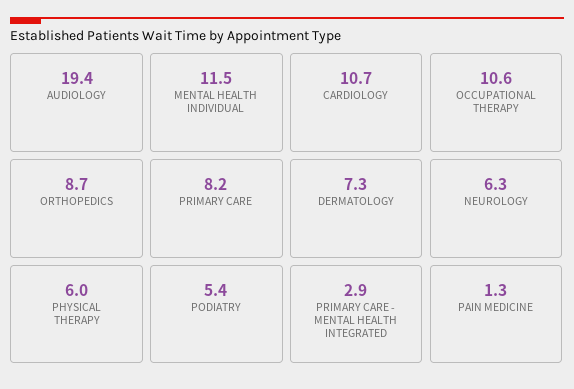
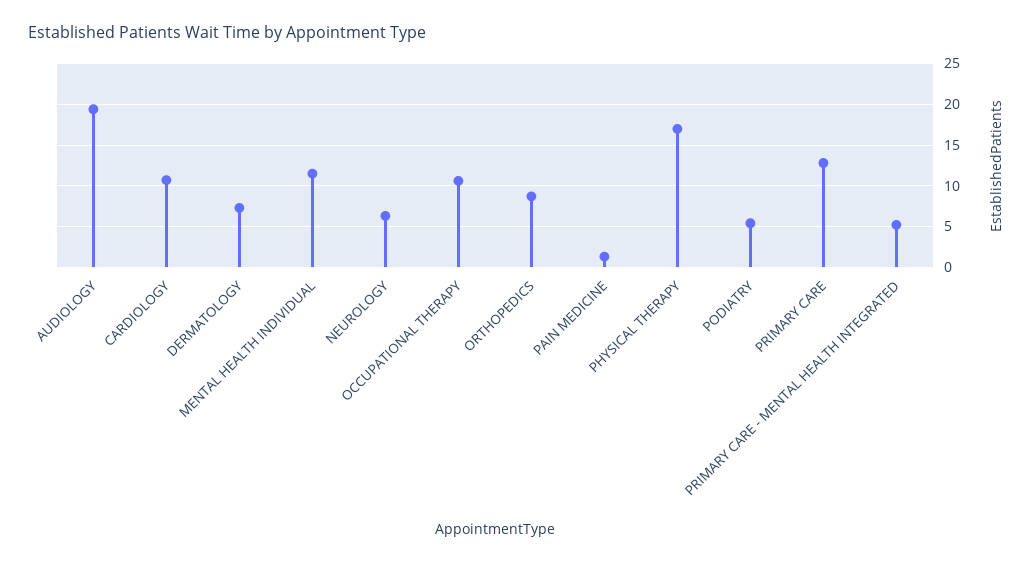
  {
    "AUDIOLOGY": 19.4,
    "MENTAL HEALTH INDIVIDUAL": 11.5,
    "CARDIOLOGY": 10.7,
    "OCCUPATIONAL THERAPY": 10.6,
    "ORTHOPEDICS": 8.7,
-   "PRIMARY CARE": 8.2,
+   "PRIMARY CARE": 13,
    "DERMATOLOGY": 7.3,
    "NEUROLOGY": 6.3,
-   "PHYSICAL THERAPY": 6,
+   "PHYSICAL THERAPY": 17,
    "PODIATRY": 5.4,
-   "PRIMARY CARE - MENTAL HEALTH INTEGRATED": 2.9,
+   "PRIMARY CARE - MENTAL HEALTH INTEGRATED": 5,
    "PAIN MEDICINE": 1.3
  }

